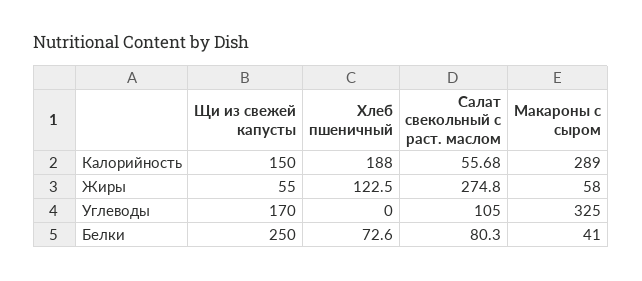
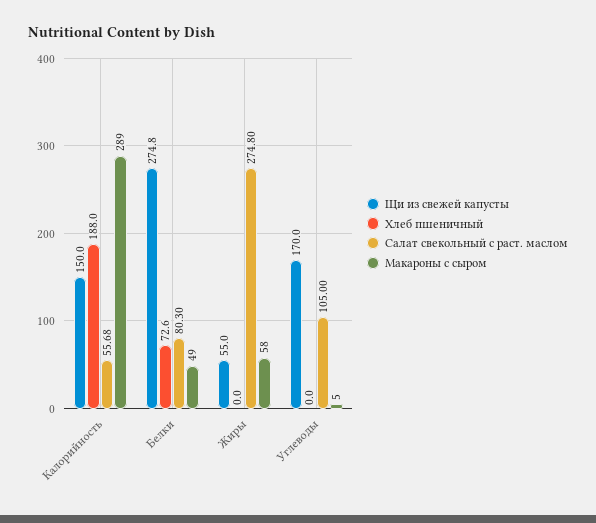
  {
    "Щи из свежей капусты": {
      "Калорийность": 150,
      "Жиры": 55,
      "Углеводы": 170,
-     "Белки": 250
+     "Белки": 274.8
    },
    "Хлеб пшеничный": {
      "Калорийность": 188,
-     "Жиры": 122.5,
+     "Жиры": 0,
      "Углеводы": 0,
      "Белки": 72.6
    },
    "Салат свекольный с раст. маслом": {
      "Калорийность": 55.68,
      "Жиры": 274.8,
      "Углеводы": 105,
      "Белки": 80.3
    },
    "Макароны с сыром": {
      "Калорийность": 289,
      "Жиры": 58,
-     "Углеводы": 325,
+     "Углеводы": 5,
-     "Белки": 41
+     "Белки": 49
    }
  }

